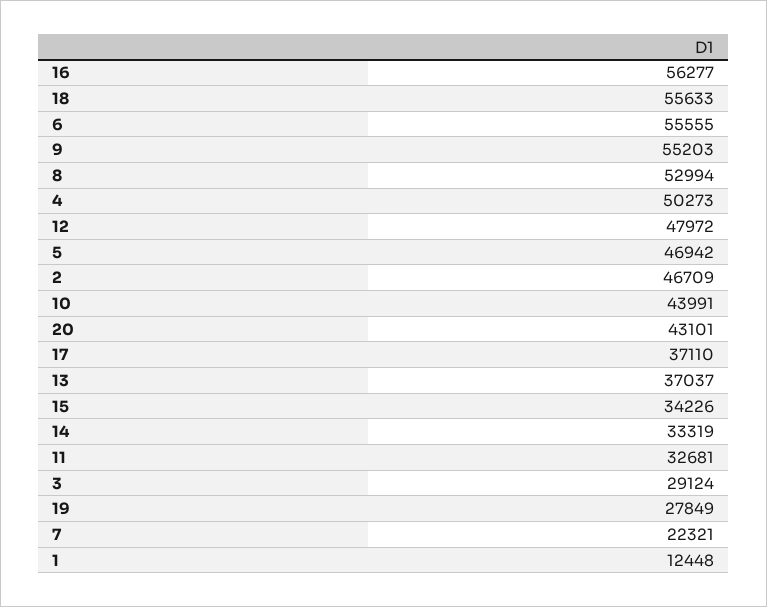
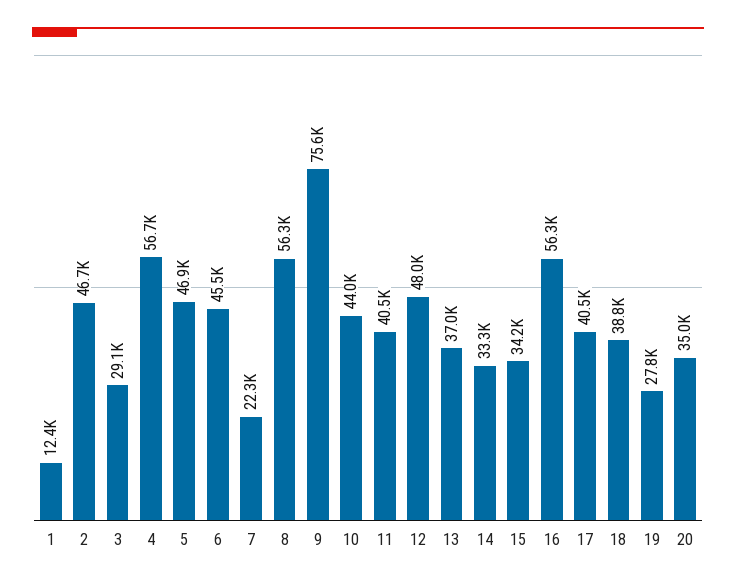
  {
    "16": 56277,
-   "18": 55633,
+   "18": 38800,
-   "6": 55555,
+   "6": 45500,
-   "9": 55203,
+   "9": 75600,
-   "8": 52994,
+   "8": 56300,
-   "4": 50273,
+   "4": 56700,
    "12": 47972,
    "5": 46942,
    "2": 46709,
    "10": 43991,
-   "20": 43101,
+   "20": 35000,
-   "17": 37110,
+   "17": 40500,
    "13": 37037,
    "15": 34226,
    "14": 33319,
-   "11": 32681,
+   "11": 40500,
    "3": 29124,
    "19": 27849,
    "7": 22321,
    "1": 12448
  }

